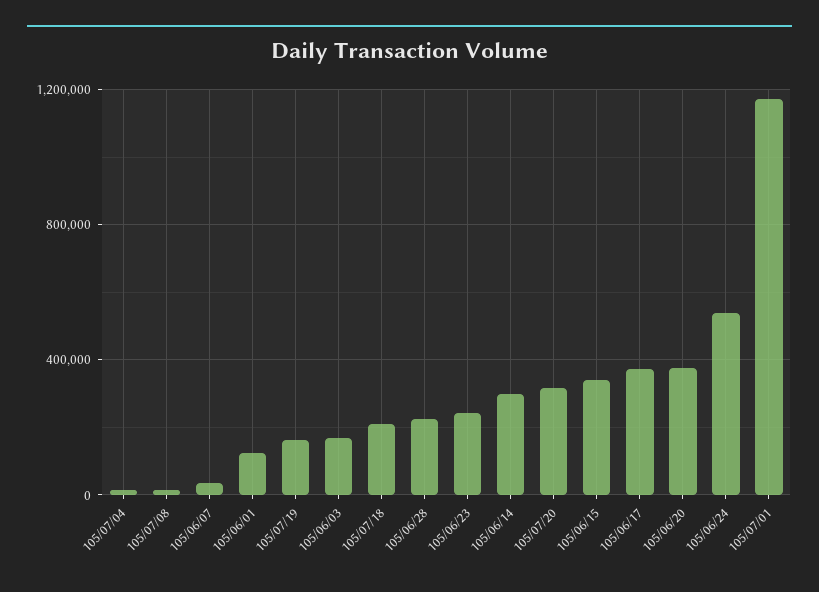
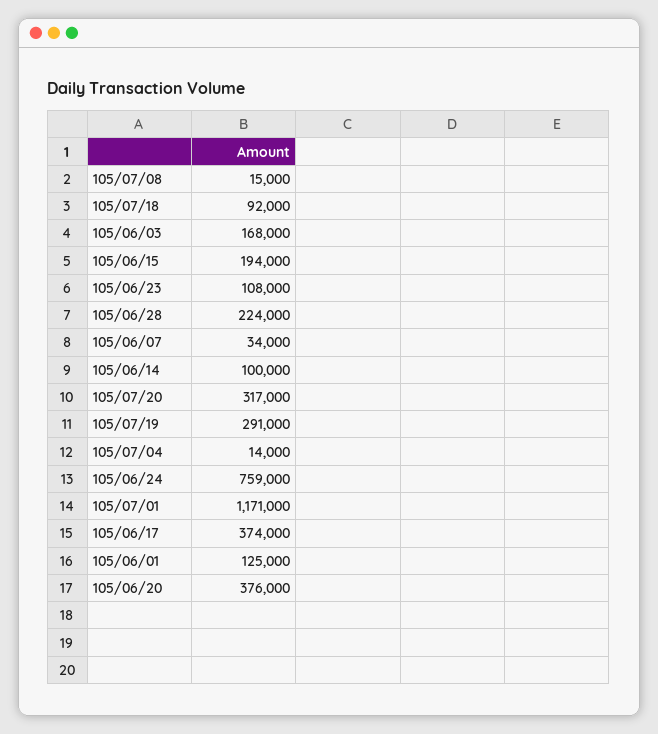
  {
    "105/07/04": 14000,
    "105/07/08": 15000,
    "105/06/07": 34000,
    "105/06/01": 125000,
-   "105/07/19": 150000,
+   "105/07/19": 291000,
    "105/06/03": 168000,
-   "105/07/18": 200000,
+   "105/07/18": 92000,
    "105/06/28": 224000,
-   "105/06/23": 250000,
+   "105/06/23": 108000,
-   "105/06/14": 300000,
+   "105/06/14": 100000,
    "105/07/20": 317000,
-   "105/06/15": 350000,
+   "105/06/15": 194000,
    "105/06/17": 374000,
    "105/06/20": 376000,
-   "105/06/24": 550000,
+   "105/06/24": 759000,
    "105/07/01": 1171000
  }

